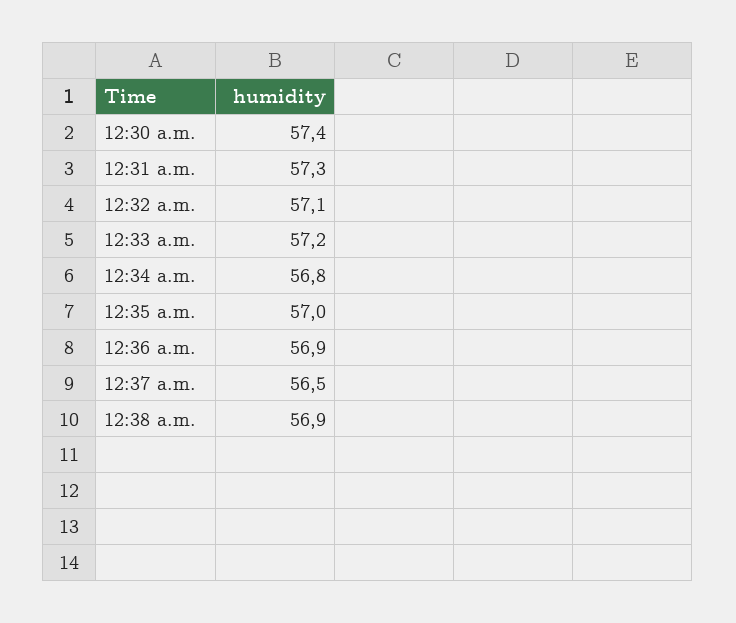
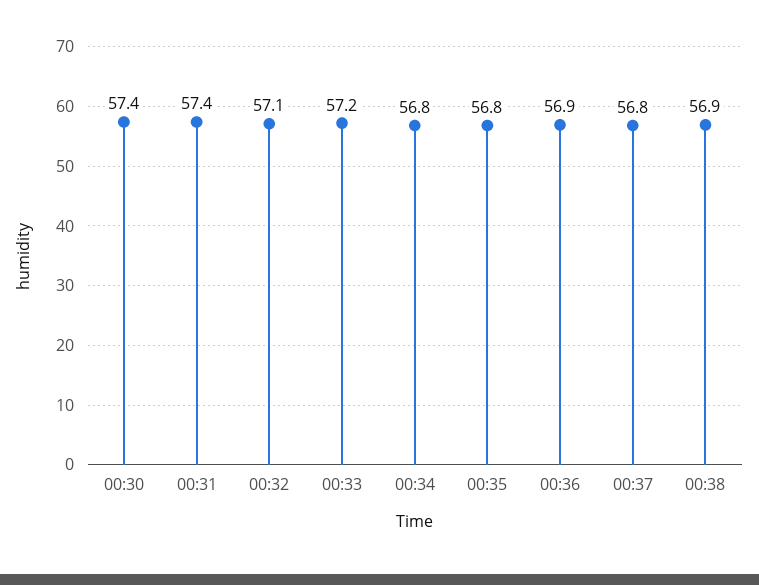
  {
    "12:30 a.m.": 57.4,
-   "12:31 a.m.": 57.3,
+   "12:31 a.m.": 57.4,
    "12:32 a.m.": 57.1,
    "12:33 a.m.": 57.2,
    "12:34 a.m.": 56.8,
-   "12:35 a.m.": 57,
+   "12:35 a.m.": 56.8,
    "12:36 a.m.": 56.9,
-   "12:37 a.m.": 56.5,
+   "12:37 a.m.": 56.8,
    "12:38 a.m.": 56.9
  }

